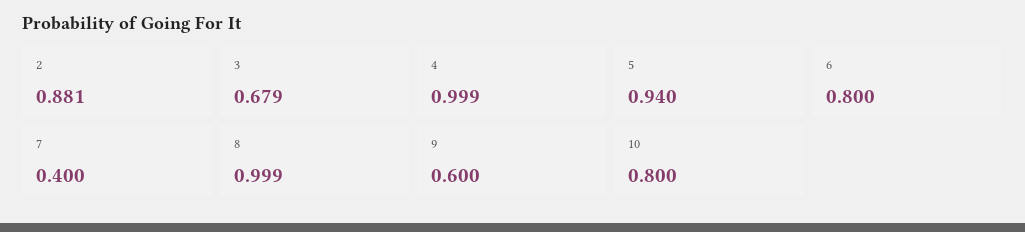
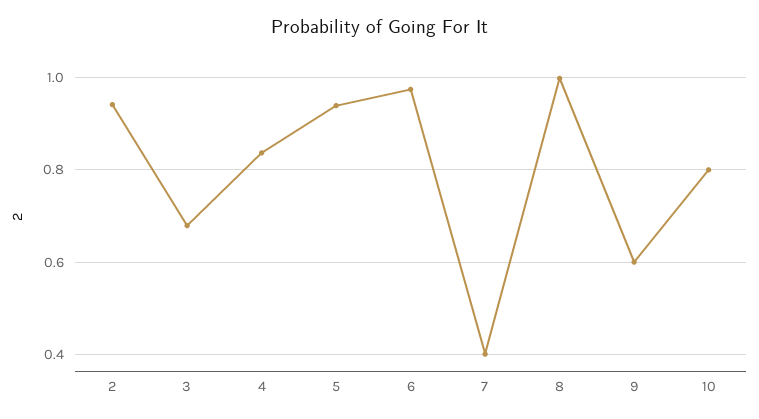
  {
-   "2": 0.881,
+   "2": 0.94,
    "3": 0.679,
-   "4": 0.999,
+   "4": 0.84,
    "5": 0.94,
-   "6": 0.8,
+   "6": 0.98,
    "7": 0.4,
    "8": 0.999,
    "9": 0.6,
    "10": 0.8
  }

